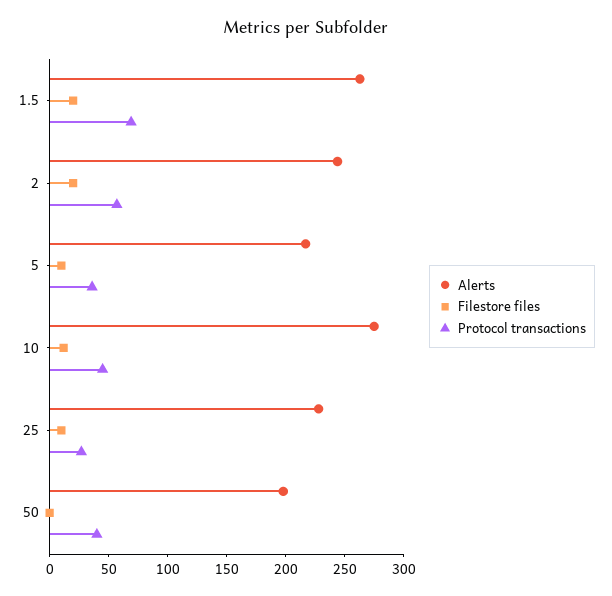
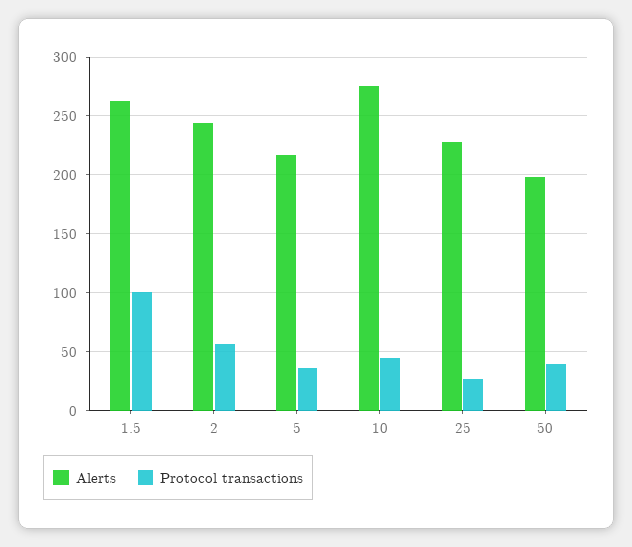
  {
    "Alerts": {
      "1.5": 260,
      "2": 240,
      "5": 220,
      "10": 280,
      "25": 230,
      "50": 200
    },
-   "Filestore files": {
-     "1.5": 20,
-     "2": 20,
-     "5": 10,
-     "10": 10,
-     "25": 10,
-     "50": 0
-   },
    "Protocol transactions": {
-     "1.5": 70,
+     "1.5": 100,
      "2": 60,
      "5": 40,
      "10": 50,
      "25": 30,
      "50": 40
    }
  }

